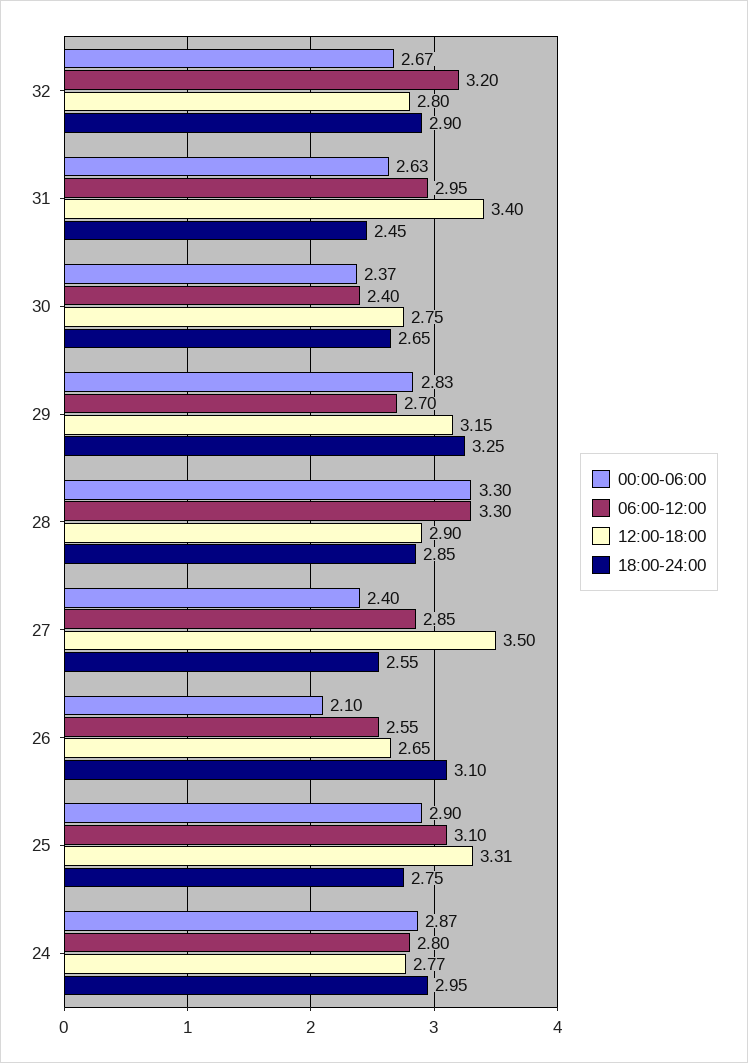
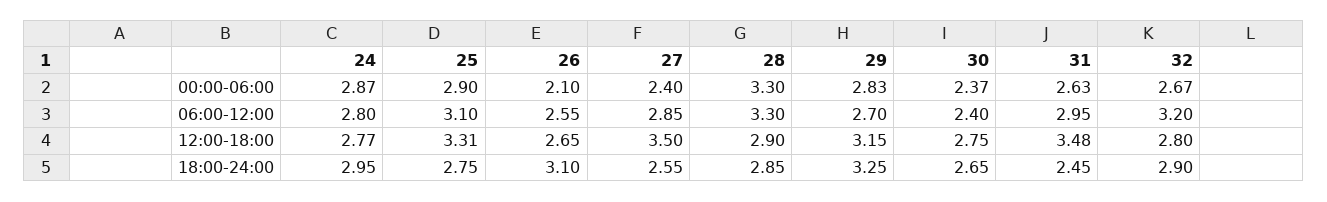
  {
    "00:00-06:00": {
      "32": 2.67,
      "31": 2.63,
      "30": 2.37,
      "29": 2.83,
      "28": 3.3,
      "27": 2.4,
      "26": 2.1,
      "25": 2.9,
      "24": 2.87
    },
    "06:00-12:00": {
      "32": 3.2,
      "31": 2.95,
      "30": 2.4,
      "29": 2.7,
      "28": 3.3,
      "27": 2.85,
      "26": 2.55,
      "25": 3.1,
      "24": 2.8
    },
    "12:00-18:00": {
      "32": 2.8,
-     "31": 3.4,
+     "31": 3.48,
      "30": 2.75,
      "29": 3.15,
      "28": 2.9,
      "27": 3.5,
      "26": 2.65,
      "25": 3.31,
      "24": 2.77
    },
    "18:00-24:00": {
      "32": 2.9,
      "31": 2.45,
      "30": 2.65,
      "29": 3.25,
      "28": 2.85,
      "27": 2.55,
      "26": 3.1,
      "25": 2.75,
      "24": 2.95
    }
  }

